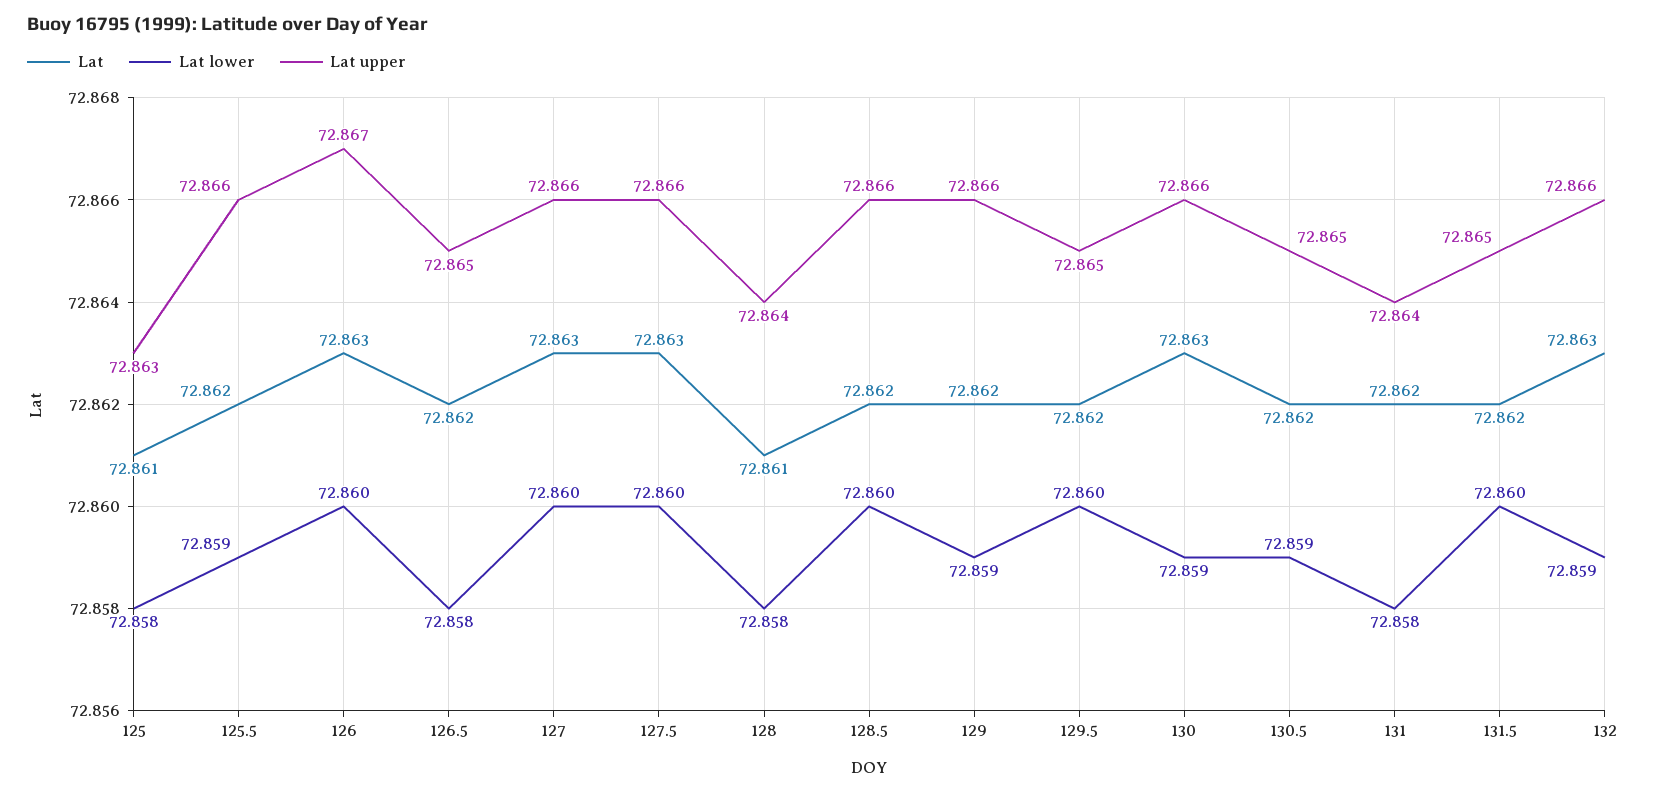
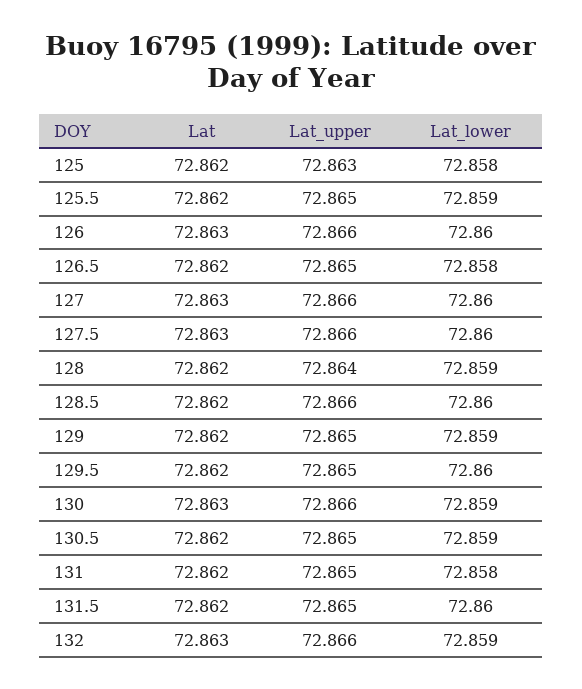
  {
    "Lat": {
-     "125": 72.861,
+     "125": 72.862,
      "125.5": 72.862,
      "126": 72.863,
      "126.5": 72.862,
      "127": 72.863,
      "127.5": 72.863,
-     "128": 72.861,
+     "128": 72.862,
      "128.5": 72.862,
      "129": 72.862,
      "129.5": 72.862,
      "130": 72.863,
      "130.5": 72.862,
      "131": 72.862,
      "131.5": 72.862,
      "132": 72.863
    },
    "Lat lower": {
      "125": 72.858,
      "125.5": 72.859,
      "126": 72.86,
      "126.5": 72.858,
      "127": 72.86,
      "127.5": 72.86,
-     "128": 72.858,
+     "128": 72.859,
      "128.5": 72.86,
      "129": 72.859,
      "129.5": 72.86,
      "130": 72.859,
      "130.5": 72.859,
      "131": 72.858,
      "131.5": 72.86,
      "132": 72.859
    },
    "Lat upper": {
      "125": 72.863,
-     "125.5": 72.866,
+     "125.5": 72.865,
-     "126": 72.867,
+     "126": 72.866,
      "126.5": 72.865,
      "127": 72.866,
      "127.5": 72.866,
      "128": 72.864,
      "128.5": 72.866,
-     "129": 72.866,
+     "129": 72.865,
      "129.5": 72.865,
      "130": 72.866,
      "130.5": 72.865,
-     "131": 72.864,
+     "131": 72.865,
      "131.5": 72.865,
      "132": 72.866
    }
  }

